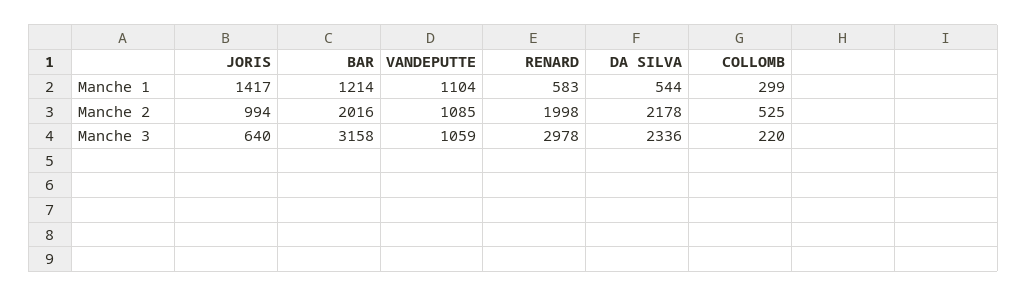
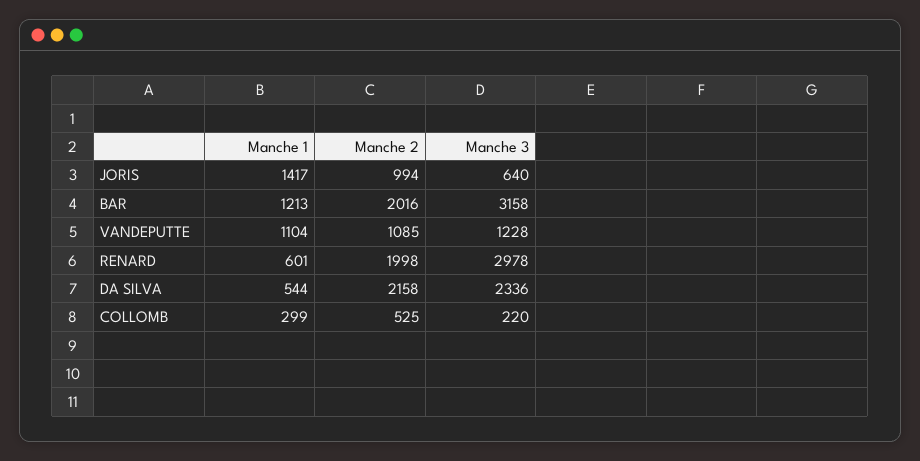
  {
    "JORIS": {
      "Manche 1": 1417,
      "Manche 2": 994,
      "Manche 3": 640
    },
    "BAR": {
-     "Manche 1": 1214,
+     "Manche 1": 1213,
      "Manche 2": 2016,
      "Manche 3": 3158
    },
    "VANDEPUTTE": {
      "Manche 1": 1104,
      "Manche 2": 1085,
-     "Manche 3": 1059
+     "Manche 3": 1228
    },
    "RENARD": {
-     "Manche 1": 583,
+     "Manche 1": 601,
      "Manche 2": 1998,
      "Manche 3": 2978
    },
    "DA SILVA": {
      "Manche 1": 544,
-     "Manche 2": 2178,
+     "Manche 2": 2158,
      "Manche 3": 2336
    },
    "COLLOMB": {
      "Manche 1": 299,
      "Manche 2": 525,
      "Manche 3": 220
    }
  }

